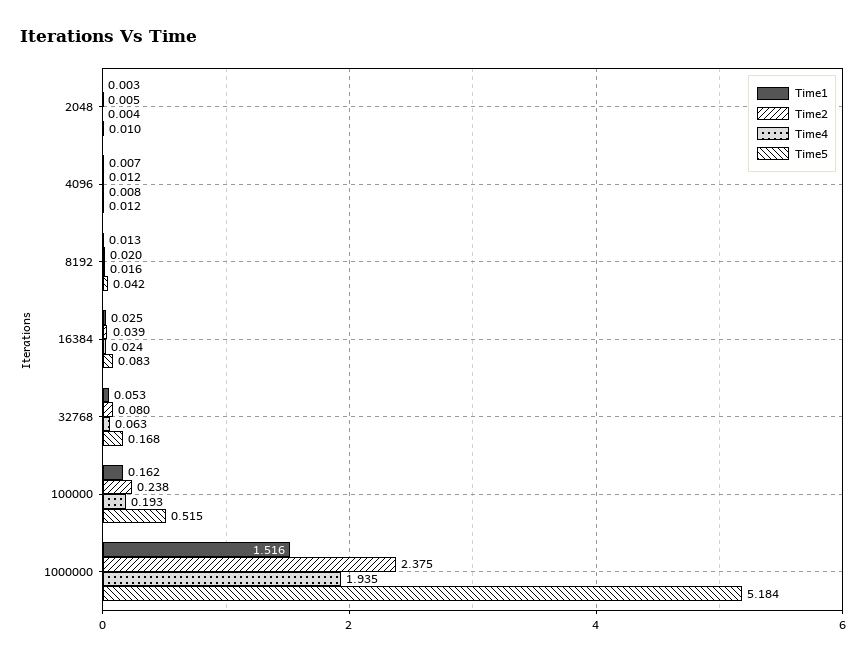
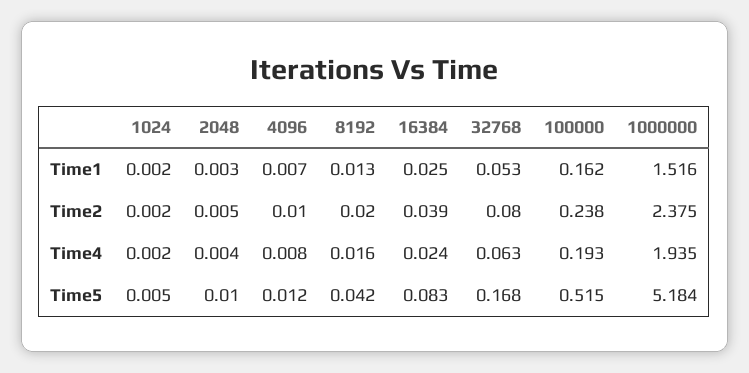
  {
    "Time1": {
      "2048": 0.003,
      "4096": 0.007,
      "8192": 0.013,
      "16384": 0.025,
      "32768": 0.053,
      "100000": 0.162,
-     "1000000": 1.516
+     "1000000": 1.516,
+     "1024": 0.002
    },
    "Time2": {
      "2048": 0.005,
-     "4096": 0.012,
+     "4096": 0.01,
      "8192": 0.02,
      "16384": 0.039,
      "32768": 0.08,
      "100000": 0.238,
-     "1000000": 2.375
+     "1000000": 2.375,
+     "1024": 0.002
    },
    "Time4": {
      "2048": 0.004,
      "4096": 0.008,
      "8192": 0.016,
      "16384": 0.024,
      "32768": 0.063,
      "100000": 0.193,
-     "1000000": 1.935
+     "1000000": 1.935,
+     "1024": 0.002
    },
    "Time5": {
      "2048": 0.01,
      "4096": 0.012,
      "8192": 0.042,
      "16384": 0.083,
      "32768": 0.168,
      "100000": 0.515,
-     "1000000": 5.184
+     "1000000": 5.184,
+     "1024": 0.005
    }
  }

